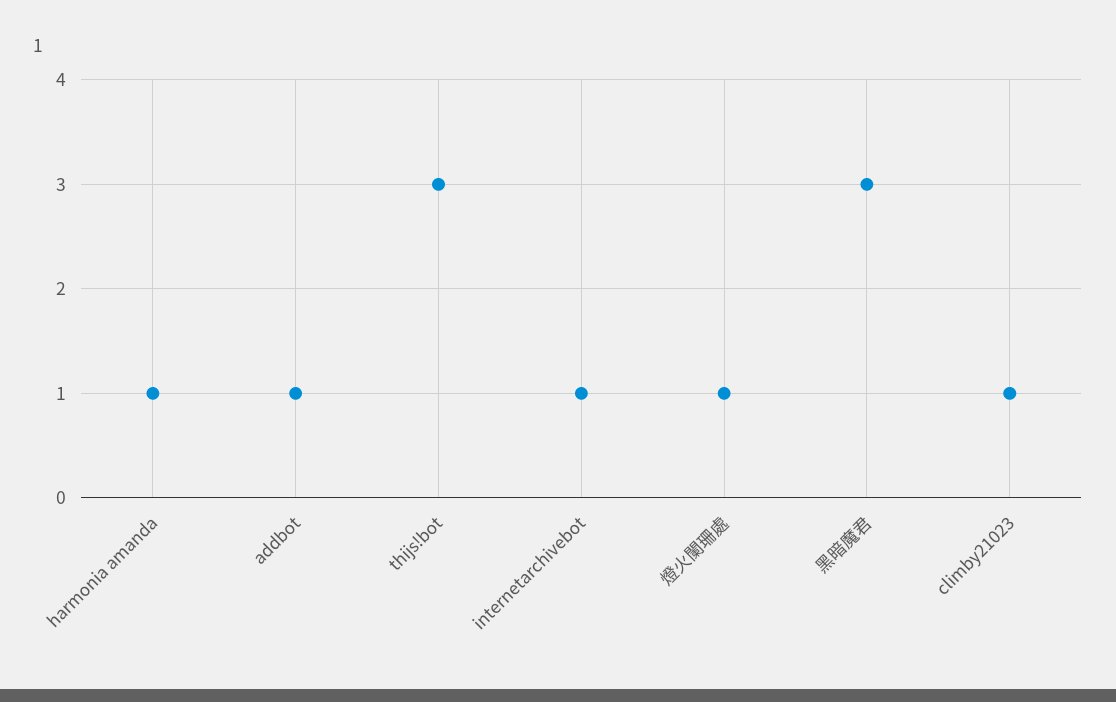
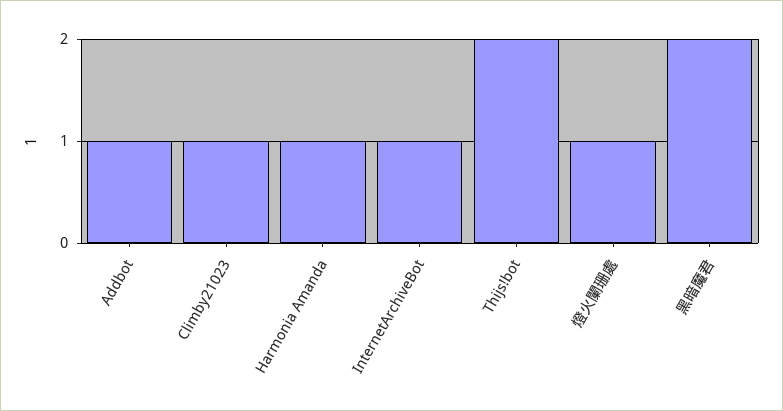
  {
    "harmonia amanda": 1,
    "addbot": 1,
-   "thijs!bot": 3,
+   "thijs!bot": 2,
    "internetarchivebot": 1,
    "燈火闌珊處": 1,
-   "黑暗魔君": 3,
+   "黑暗魔君": 2,
    "climby21023": 1
  }

